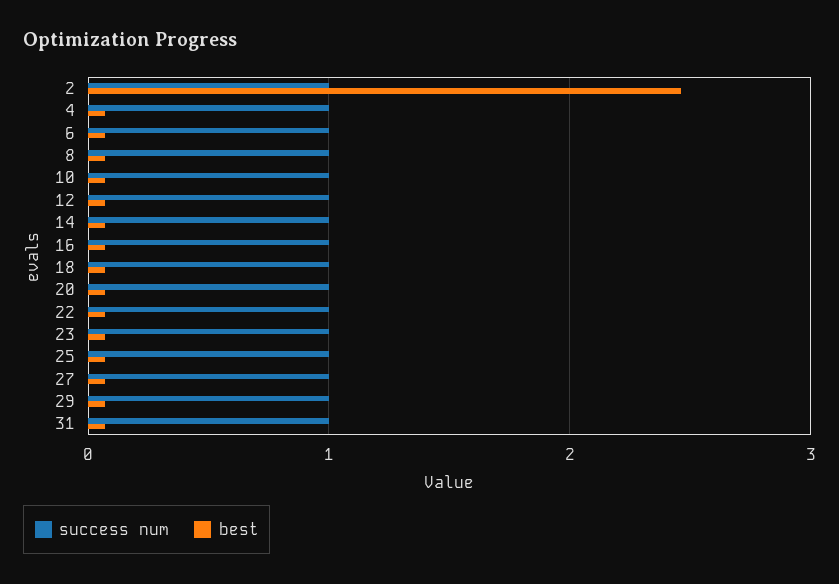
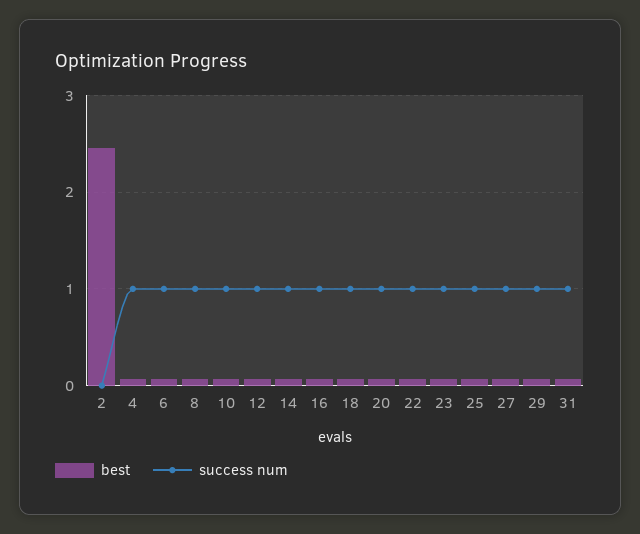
  {
    "success num": {
-     "2": 1,
+     "2": 0,
      "4": 1,
      "6": 1,
      "8": 1,
      "10": 1,
      "12": 1,
      "14": 1,
      "16": 1,
      "18": 1,
      "20": 1,
      "22": 1,
      "23": 1,
      "25": 1,
      "27": 1,
      "29": 1,
      "31": 1
    },
    "best": {
      "2": 2.5,
      "4": 0.1,
      "6": 0.1,
      "8": 0.1,
      "10": 0.1,
      "12": 0.1,
      "14": 0.1,
      "16": 0.1,
      "18": 0.1,
      "20": 0.1,
      "22": 0.1,
      "23": 0.1,
      "25": 0.1,
      "27": 0.1,
      "29": 0.1,
      "31": 0.1
    }
  }

